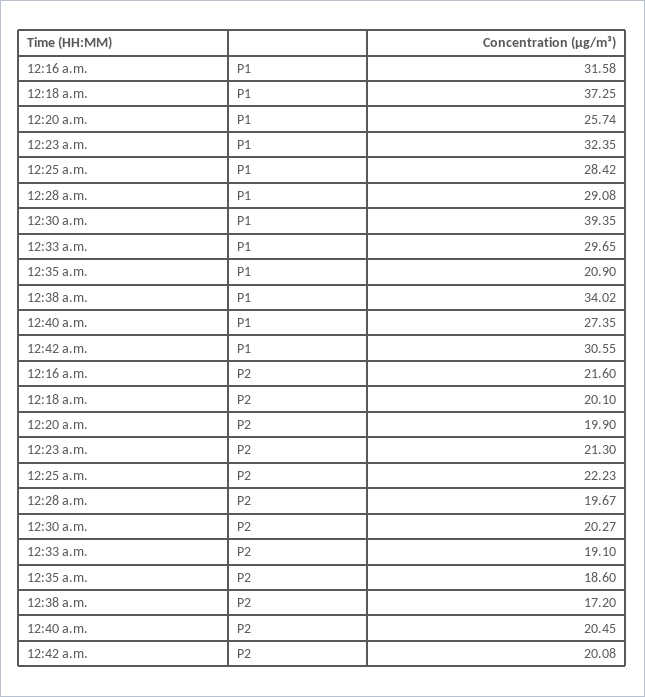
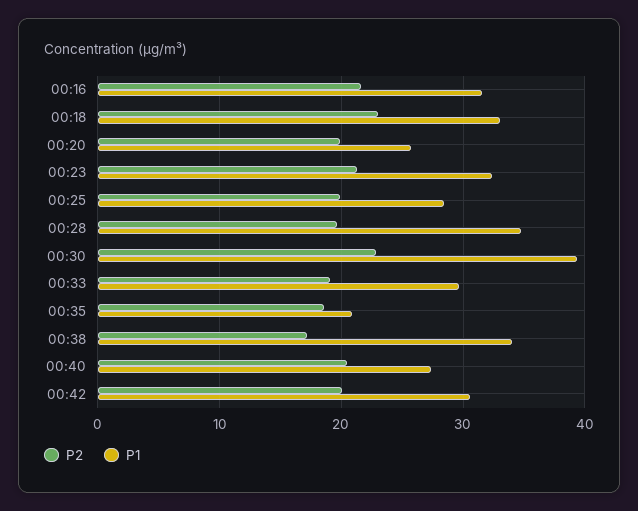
  {
    "P1": {
      "12:16 a.m.": 31.58,
-     "12:18 a.m.": 37.25,
+     "12:18 a.m.": 33,
      "12:20 a.m.": 25.74,
      "12:23 a.m.": 32.35,
      "12:25 a.m.": 28.42,
-     "12:28 a.m.": 29.08,
+     "12:28 a.m.": 35,
      "12:30 a.m.": 39.35,
      "12:33 a.m.": 29.65,
      "12:35 a.m.": 20.9,
      "12:38 a.m.": 34.02,
      "12:40 a.m.": 27.35,
      "12:42 a.m.": 30.55
    },
    "P2": {
      "12:16 a.m.": 21.6,
-     "12:18 a.m.": 20.1,
+     "12:18 a.m.": 23,
      "12:20 a.m.": 19.9,
      "12:23 a.m.": 21.3,
-     "12:25 a.m.": 22.23,
+     "12:25 a.m.": 20,
      "12:28 a.m.": 19.67,
-     "12:30 a.m.": 20.27,
+     "12:30 a.m.": 23,
      "12:33 a.m.": 19.1,
      "12:35 a.m.": 18.6,
      "12:38 a.m.": 17.2,
      "12:40 a.m.": 20.45,
      "12:42 a.m.": 20.08
    }
  }

